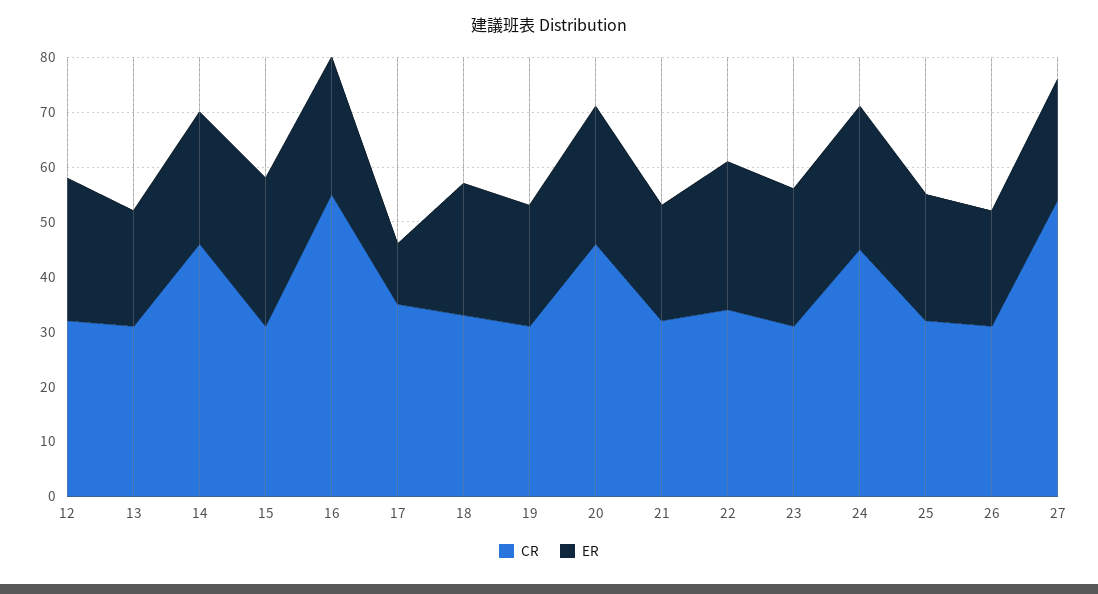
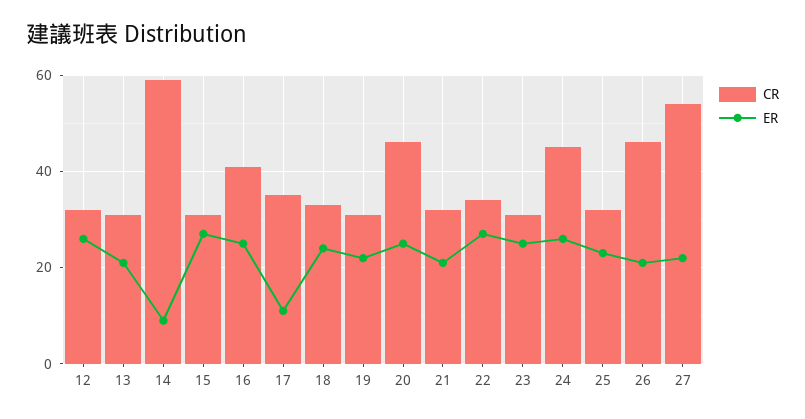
  {
    "CR": {
      "12": 30,
      "13": 30,
-     "14": 45,
+     "14": 60,
      "15": 30,
-     "16": 55,
+     "16": 40,
      "17": 35,
      "18": 35,
      "19": 30,
      "20": 45,
      "21": 30,
      "22": 35,
      "23": 30,
      "24": 45,
      "25": 30,
-     "26": 30,
+     "26": 45,
      "27": 55
    },
    "ER": {
      "12": 25,
      "13": 20,
-     "14": 25,
+     "14": 10,
      "15": 25,
      "16": 25,
      "17": 10,
      "18": 25,
      "19": 20,
      "20": 25,
      "21": 20,
      "22": 25,
      "23": 25,
      "24": 25,
      "25": 25,
      "26": 20,
      "27": 20
    }
  }

